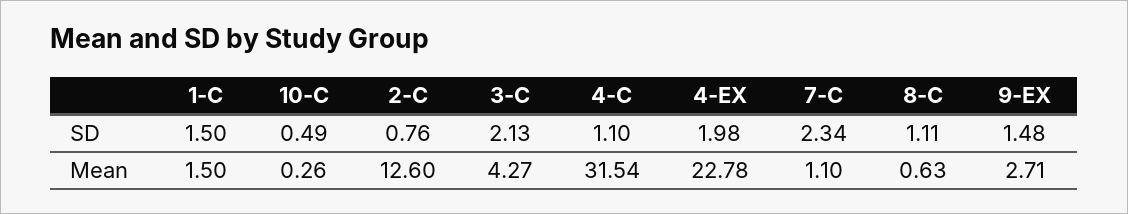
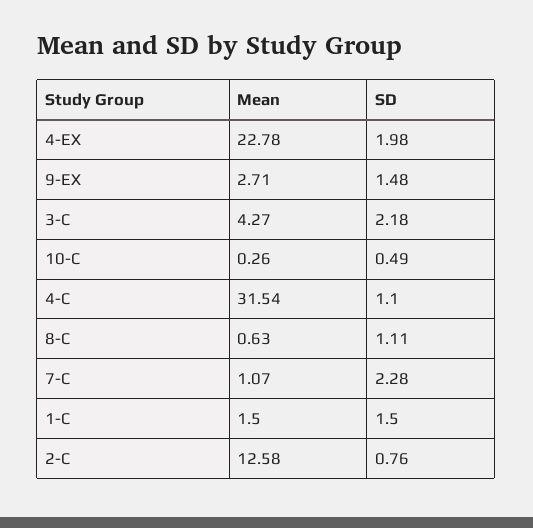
  {
    "1-C": {
      "SD": 1.5,
      "Mean": 1.5
    },
    "10-C": {
      "SD": 0.49,
      "Mean": 0.26
    },
    "2-C": {
      "SD": 0.76,
-     "Mean": 12.6
+     "Mean": 12.58
    },
    "3-C": {
-     "SD": 2.13,
+     "SD": 2.18,
      "Mean": 4.27
    },
    "4-C": {
      "SD": 1.1,
      "Mean": 31.54
    },
    "4-EX": {
      "SD": 1.98,
      "Mean": 22.78
    },
    "7-C": {
-     "SD": 2.34,
+     "SD": 2.28,
-     "Mean": 1.1
+     "Mean": 1.07
    },
    "8-C": {
      "SD": 1.11,
      "Mean": 0.63
    },
    "9-EX": {
      "SD": 1.48,
      "Mean": 2.71
    }
  }

